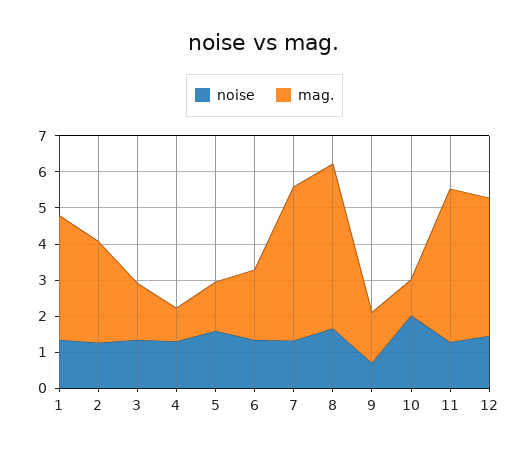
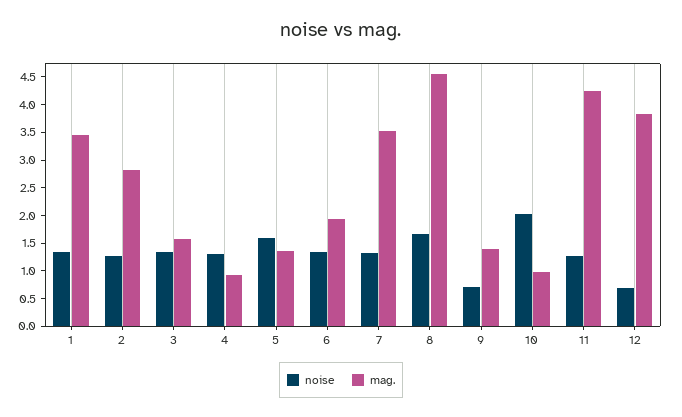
  {
    "noise": {
      "1": 1.25,
      "2": 1.25,
      "3": 1.25,
      "4": 1.25,
      "5": 1.5,
      "6": 1.25,
      "7": 1.25,
      "8": 1.75,
      "9": 0.75,
      "10": 2,
      "11": 1.25,
-     "12": 1.5
+     "12": 0.75
    },
    "mag.": {
      "1": 3.5,
      "2": 2.75,
      "3": 1.5,
      "4": 1,
      "5": 1.25,
      "6": 2,
-     "7": 4.25,
+     "7": 3.5,
      "8": 4.5,
      "9": 1.5,
      "10": 1,
      "11": 4.25,
      "12": 3.75
    }
  }

